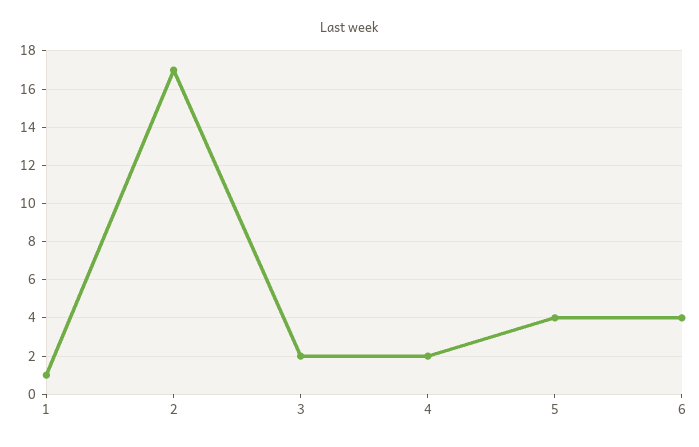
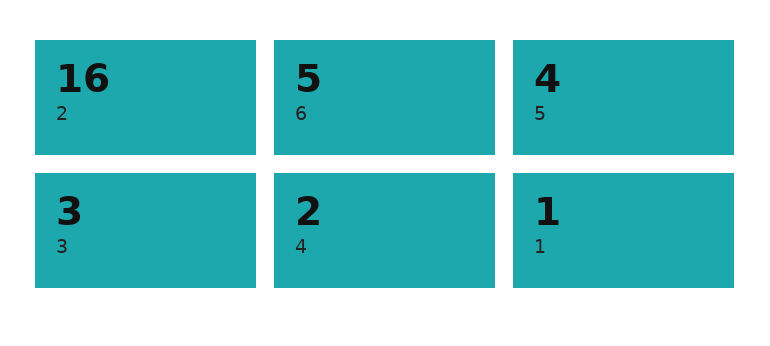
  {
    "1": 1,
-   "2": 17,
+   "2": 16,
-   "3": 2,
+   "3": 3,
    "4": 2,
    "5": 4,
-   "6": 4
+   "6": 5
  }

